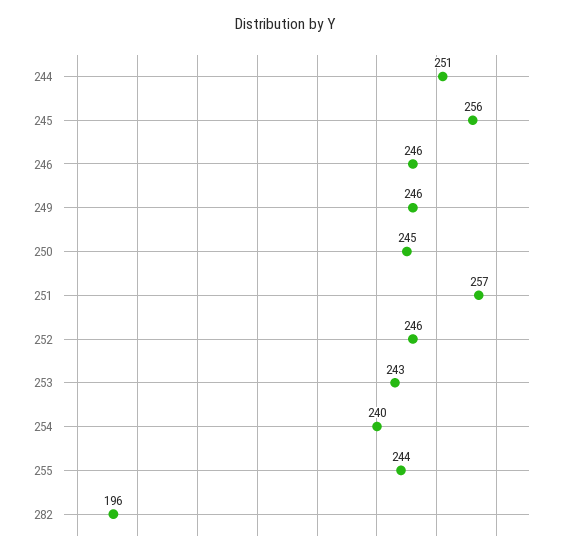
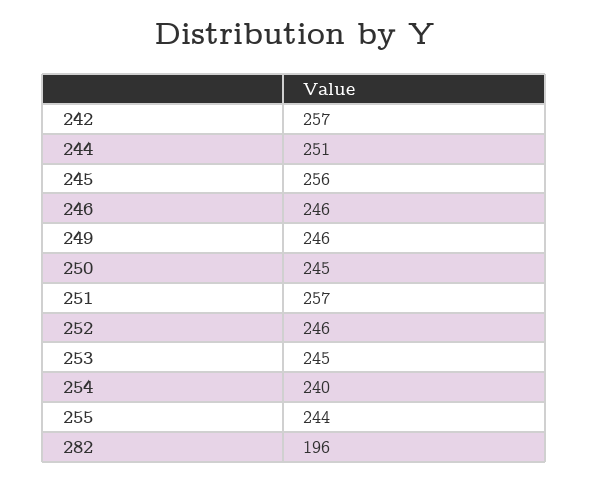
  {
    "244": 251,
    "245": 256,
    "246": 246,
    "249": 246,
    "250": 245,
    "251": 257,
    "252": 246,
-   "253": 243,
+   "253": 245,
    "254": 240,
    "255": 244,
-   "282": 196
+   "282": 196,
+   "242": 257
  }

